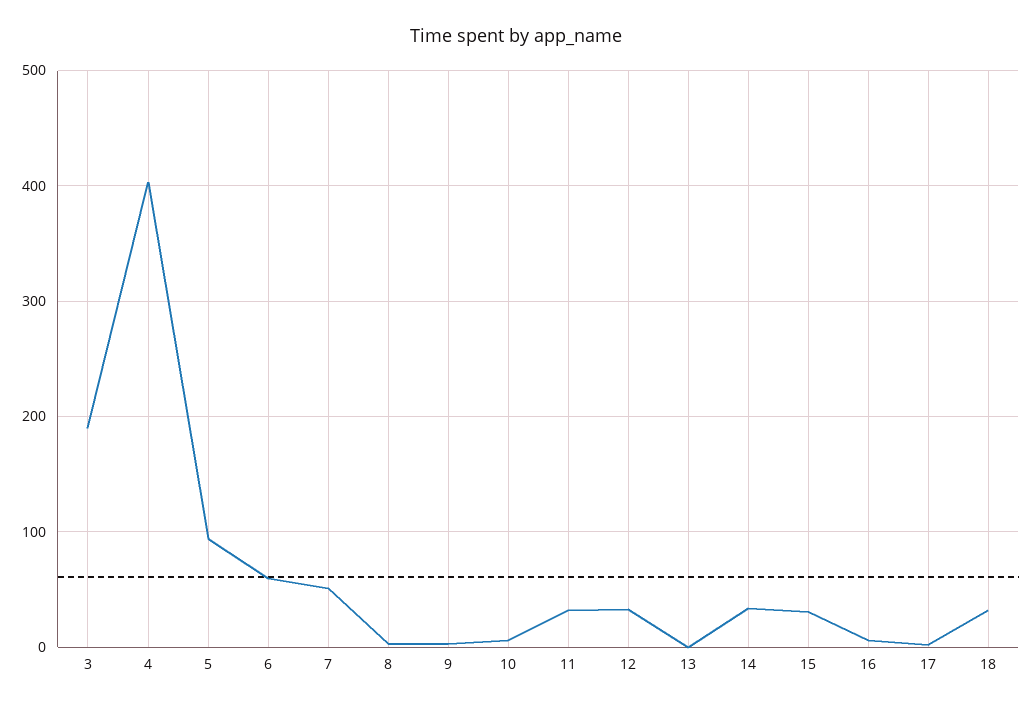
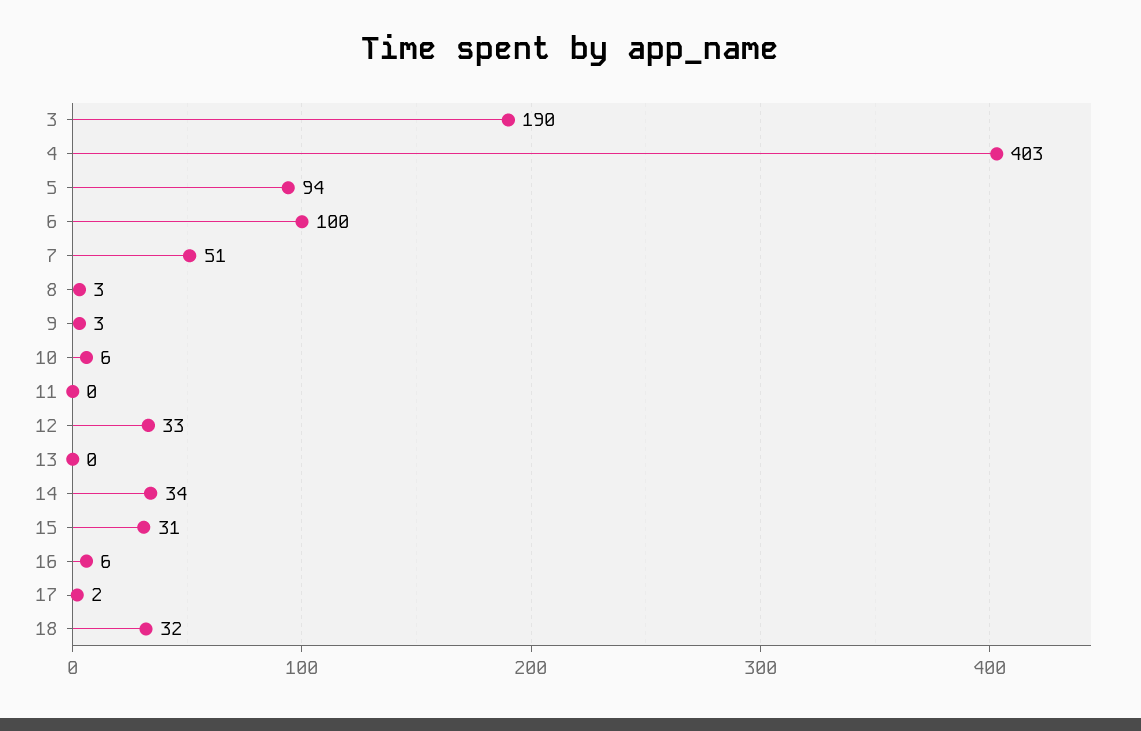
  {
    "3": 190,
    "4": 403,
    "5": 94,
-   "6": 60,
+   "6": 100,
    "7": 51,
    "8": 3,
    "9": 3,
    "10": 6,
-   "11": 30,
+   "11": 0,
    "12": 33,
    "13": 0,
    "14": 34,
    "15": 31,
    "16": 6,
    "17": 2,
    "18": 32
  }

